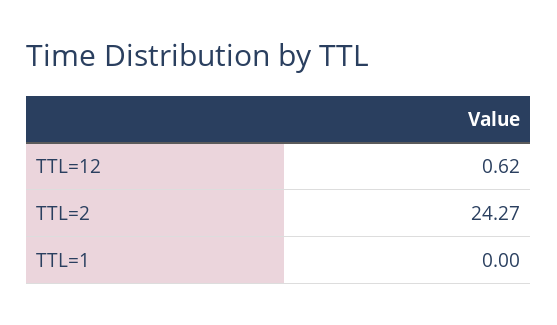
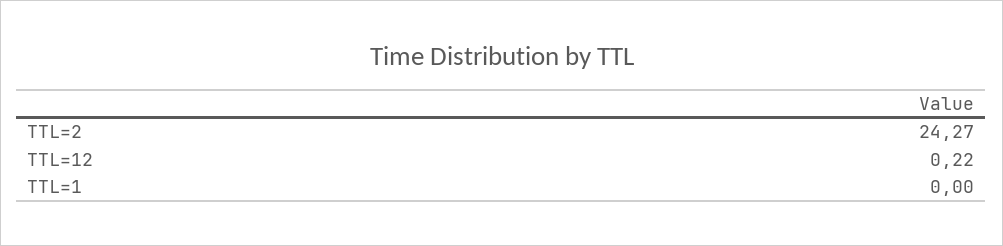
  {
-   "TTL=12": 0.62,
+   "TTL=12": 0.22,
    "TTL=2": 24.27,
    "TTL=1": 0
  }

